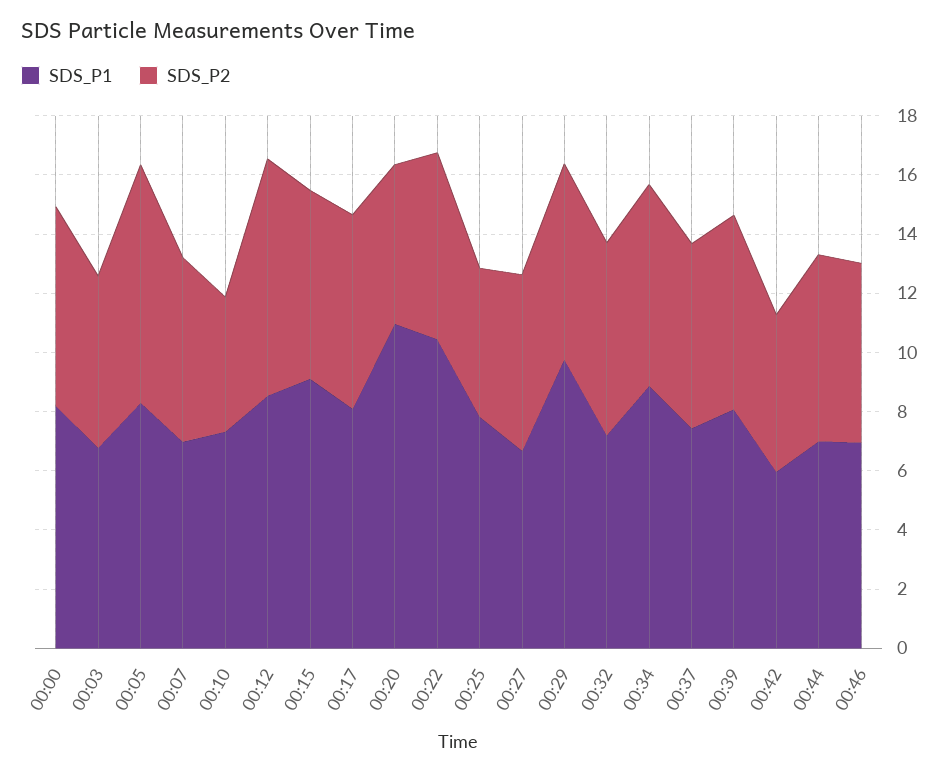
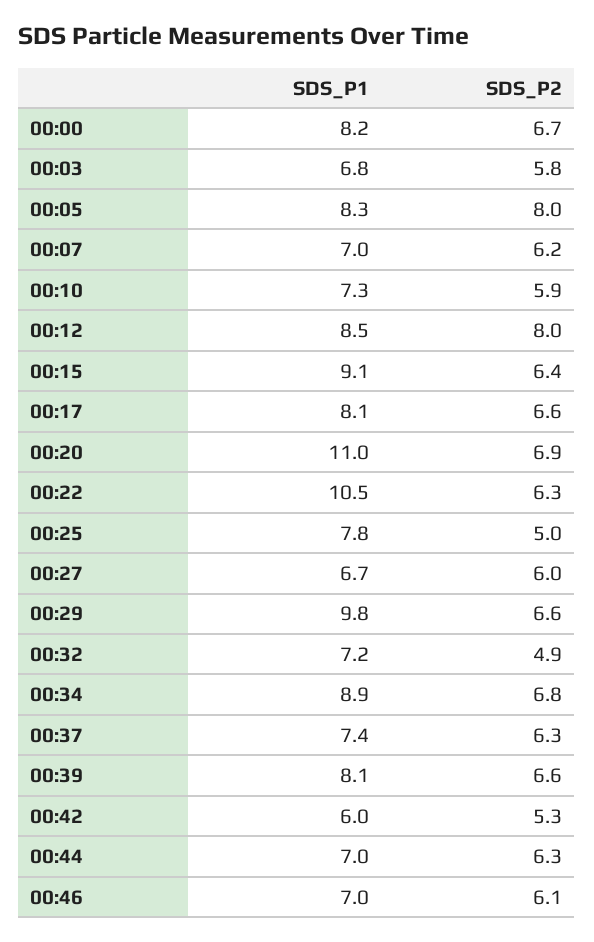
  {
    "SDS_P1": {
      "00:00": 8.2,
      "00:03": 6.8,
      "00:05": 8.3,
      "00:07": 7,
      "00:10": 7.3,
      "00:12": 8.5,
      "00:15": 9.1,
      "00:17": 8.1,
      "00:20": 11,
      "00:22": 10.5,
      "00:25": 7.8,
      "00:27": 6.7,
      "00:29": 9.8,
      "00:32": 7.2,
      "00:34": 8.9,
      "00:37": 7.4,
      "00:39": 8.1,
      "00:42": 6,
      "00:44": 7,
      "00:46": 7
    },
    "SDS_P2": {
      "00:00": 6.7,
      "00:03": 5.8,
      "00:05": 8,
      "00:07": 6.2,
-     "00:10": 4.5,
+     "00:10": 5.9,
      "00:12": 8,
      "00:15": 6.4,
      "00:17": 6.6,
-     "00:20": 5.5,
+     "00:20": 6.9,
      "00:22": 6.3,
      "00:25": 5,
      "00:27": 6,
      "00:29": 6.6,
-     "00:32": 6.5,
+     "00:32": 4.9,
      "00:34": 6.8,
      "00:37": 6.3,
      "00:39": 6.6,
      "00:42": 5.3,
      "00:44": 6.3,
      "00:46": 6.1
    }
  }

